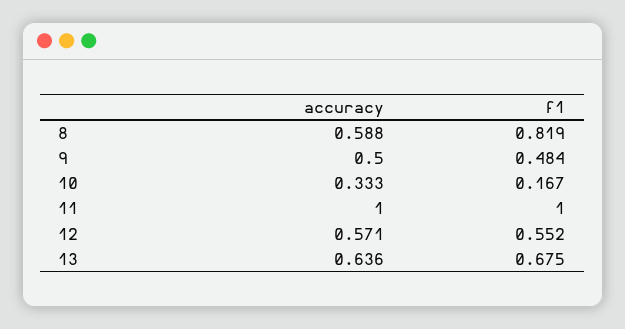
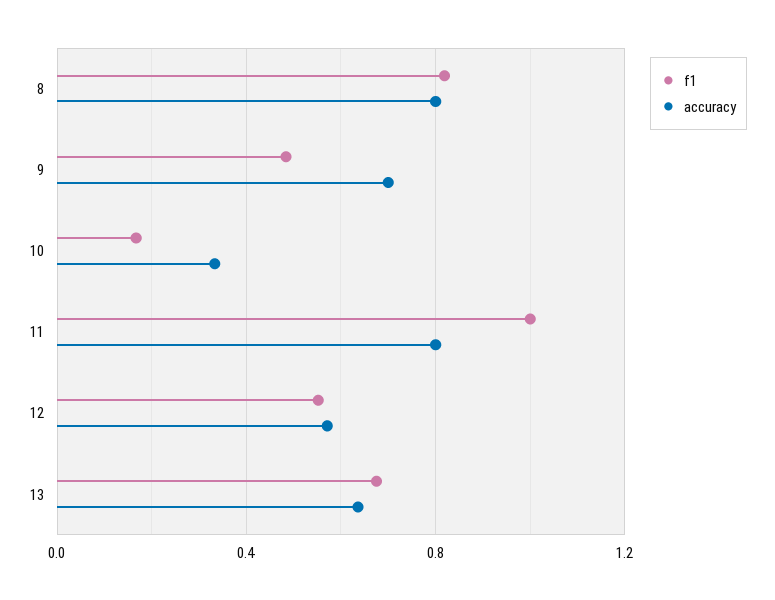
  {
    "accuracy": {
-     "8": 0.588,
+     "8": 0.8,
-     "9": 0.5,
+     "9": 0.7,
      "10": 0.333,
-     "11": 1,
+     "11": 0.8,
      "12": 0.571,
      "13": 0.636
    },
    "f1": {
      "8": 0.819,
      "9": 0.484,
      "10": 0.167,
      "11": 1,
      "12": 0.552,
      "13": 0.675
    }
  }

